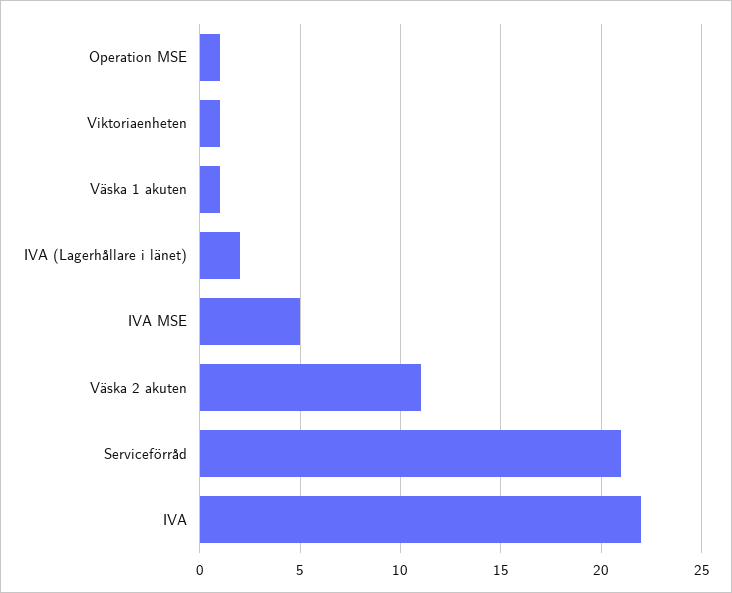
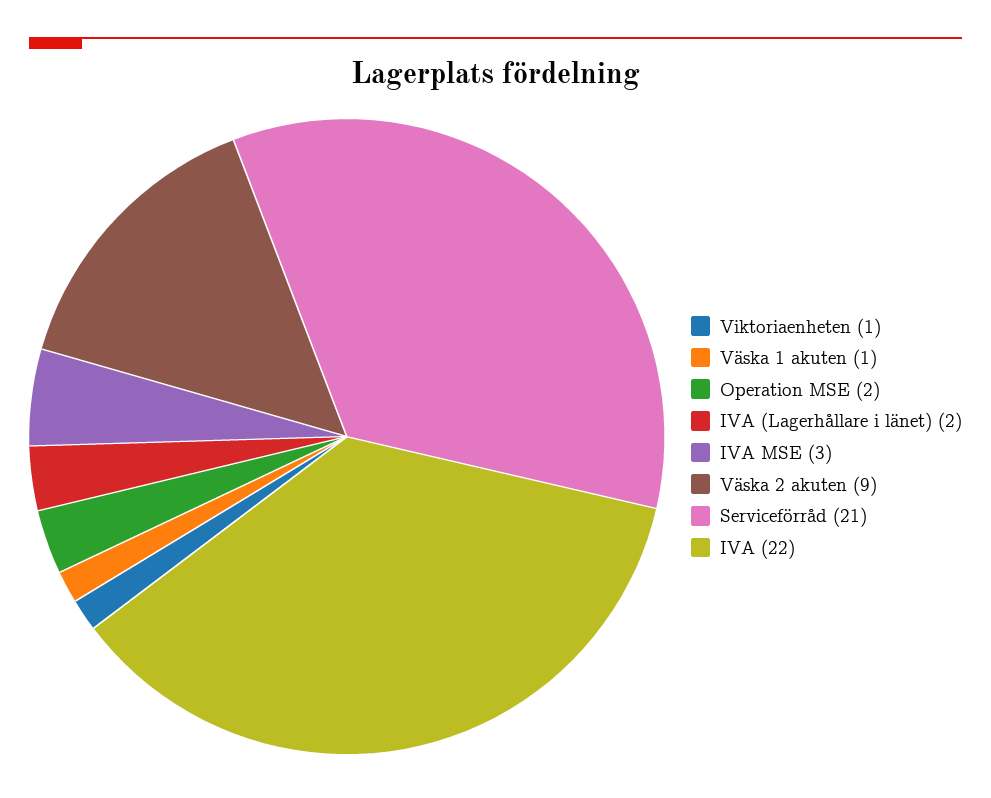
  {
-   "Operation MSE": 1,
+   "Operation MSE": 2,
    "Viktoriaenheten": 1,
    "Väska 1 akuten": 1,
    "IVA (Lagerhållare i länet)": 2,
-   "IVA MSE": 5,
+   "IVA MSE": 3,
-   "Väska 2 akuten": 11,
+   "Väska 2 akuten": 9,
    "Serviceförråd": 21,
    "IVA": 22
  }

